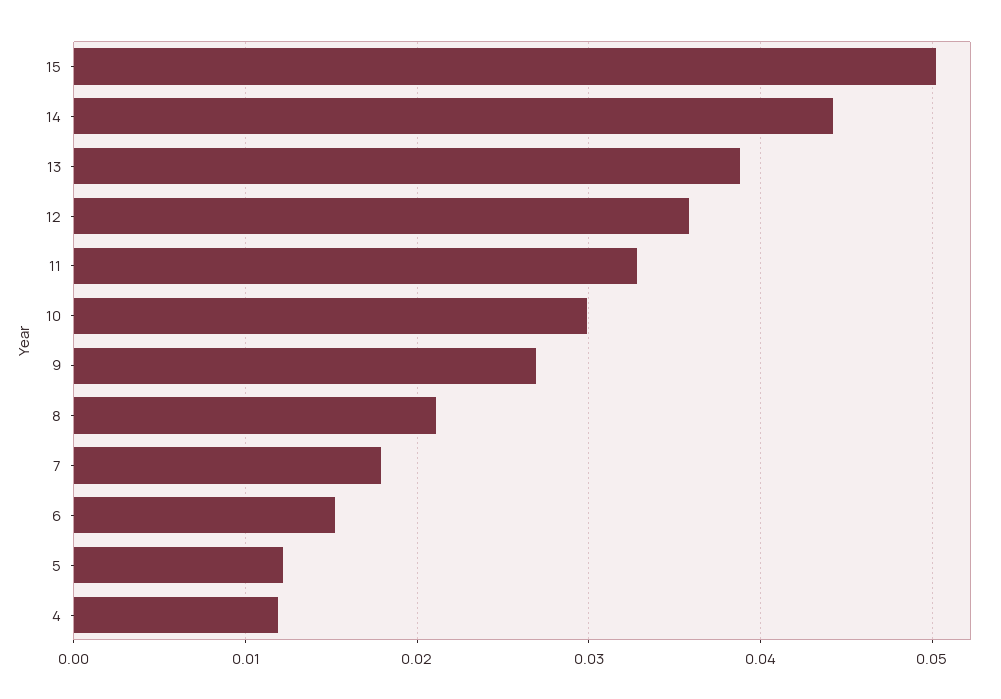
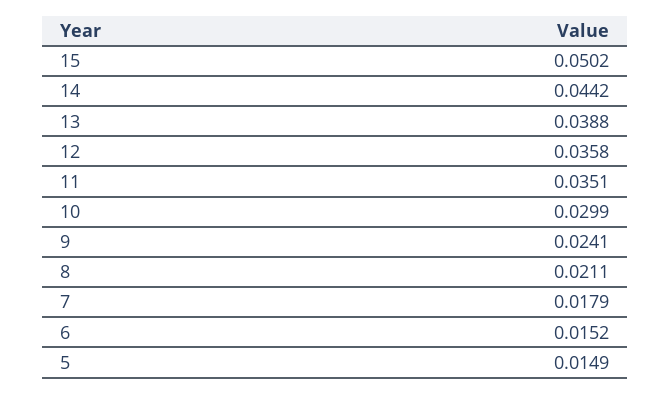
  {
    "15": 0.0502,
    "14": 0.0442,
    "13": 0.0388,
    "12": 0.0358,
-   "11": 0.033,
+   "11": 0.0351,
    "10": 0.0299,
-   "9": 0.027,
+   "9": 0.0241,
    "8": 0.0211,
    "7": 0.0179,
    "6": 0.0152,
-   "5": 0.012,
+   "5": 0.0149
-   "4": 0.012
  }

